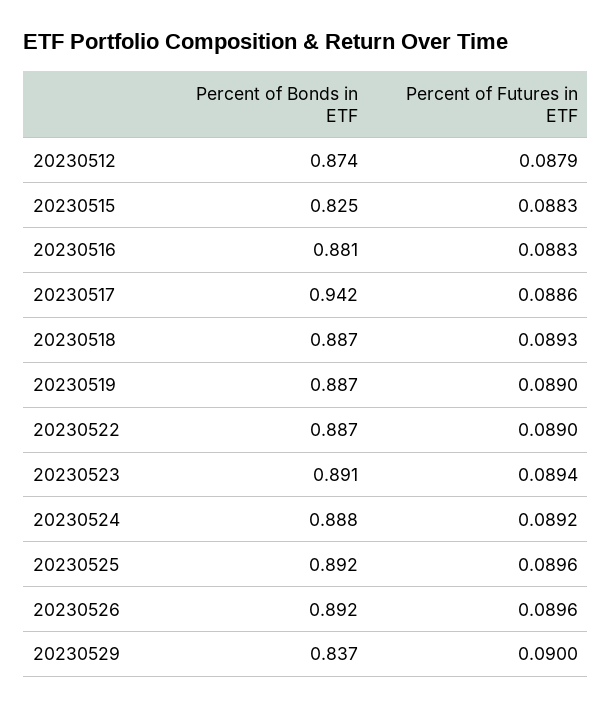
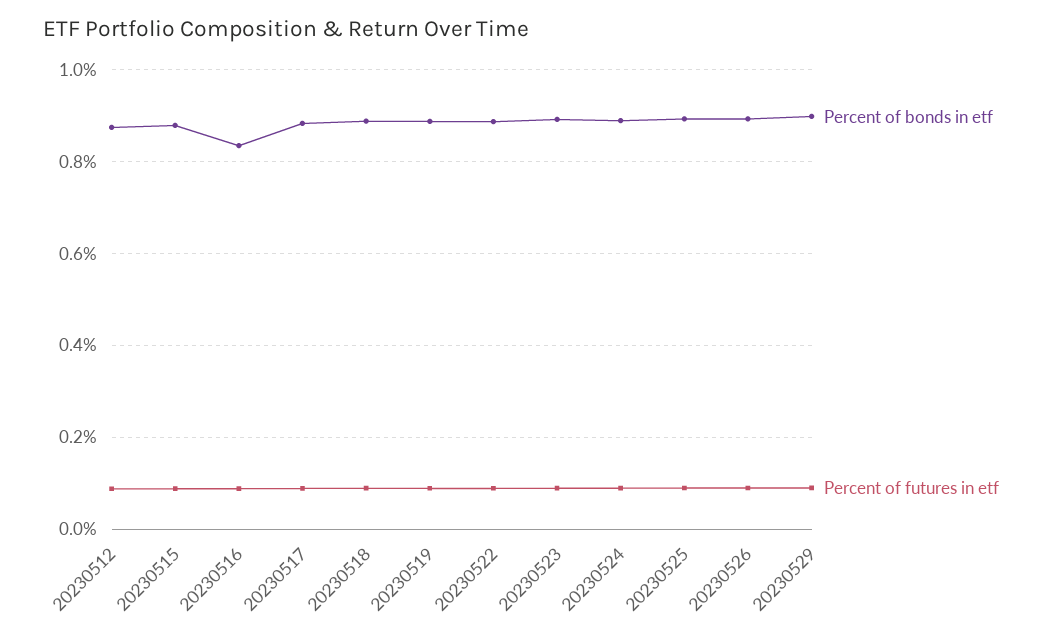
  {
    "Percent of Bonds in ETF": {
      "20230512": 0.874,
-     "20230515": 0.825,
+     "20230515": 0.88,
-     "20230516": 0.881,
+     "20230516": 0.84,
-     "20230517": 0.942,
+     "20230517": 0.88,
      "20230518": 0.887,
      "20230519": 0.887,
      "20230522": 0.887,
      "20230523": 0.891,
      "20230524": 0.888,
      "20230525": 0.892,
      "20230526": 0.892,
-     "20230529": 0.837
+     "20230529": 0.9
    },
    "Percent of Futures in ETF": {
      "20230512": 0.0879,
      "20230515": 0.0883,
      "20230516": 0.0883,
      "20230517": 0.0886,
      "20230518": 0.0893,
      "20230519": 0.089,
      "20230522": 0.089,
      "20230523": 0.0894,
      "20230524": 0.0892,
      "20230525": 0.0896,
      "20230526": 0.0896,
      "20230529": 0.09
    }
  }

